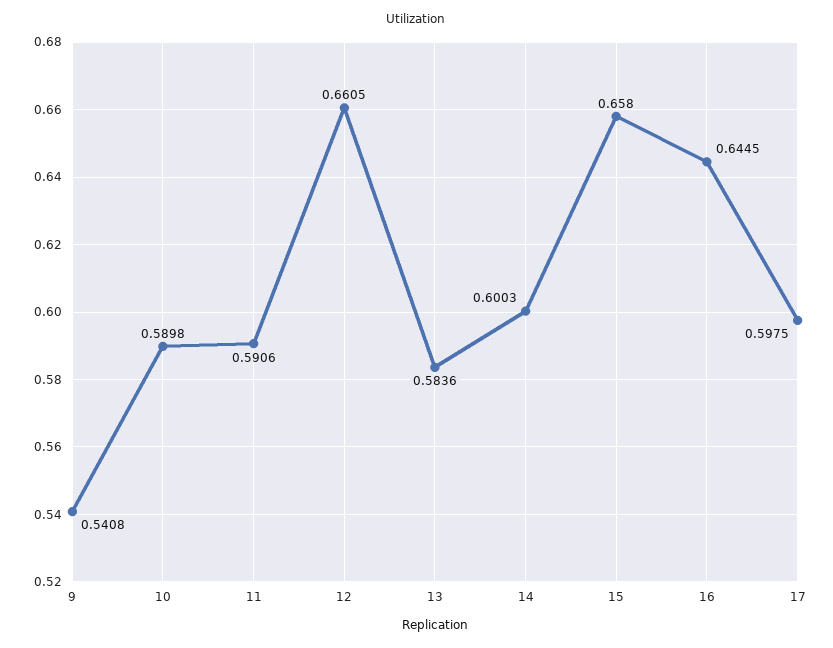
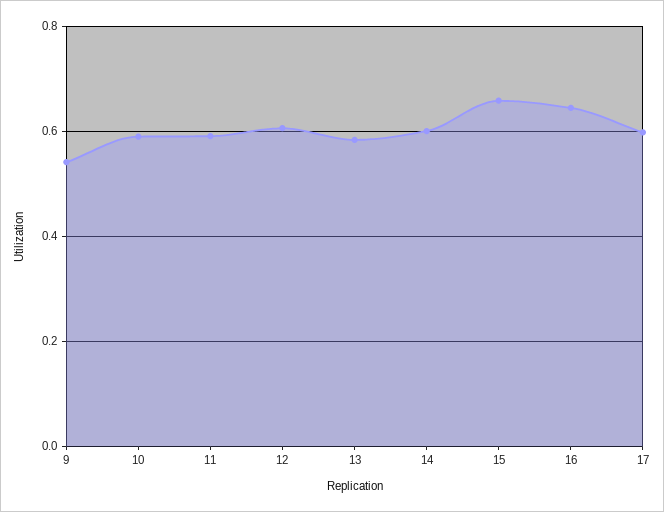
  {
    "9": 0.5408,
    "10": 0.5898,
    "11": 0.5906,
-   "12": 0.6605,
+   "12": 0.6,
    "13": 0.5836,
    "14": 0.6003,
    "15": 0.658,
    "16": 0.6445,
    "17": 0.5975
  }

